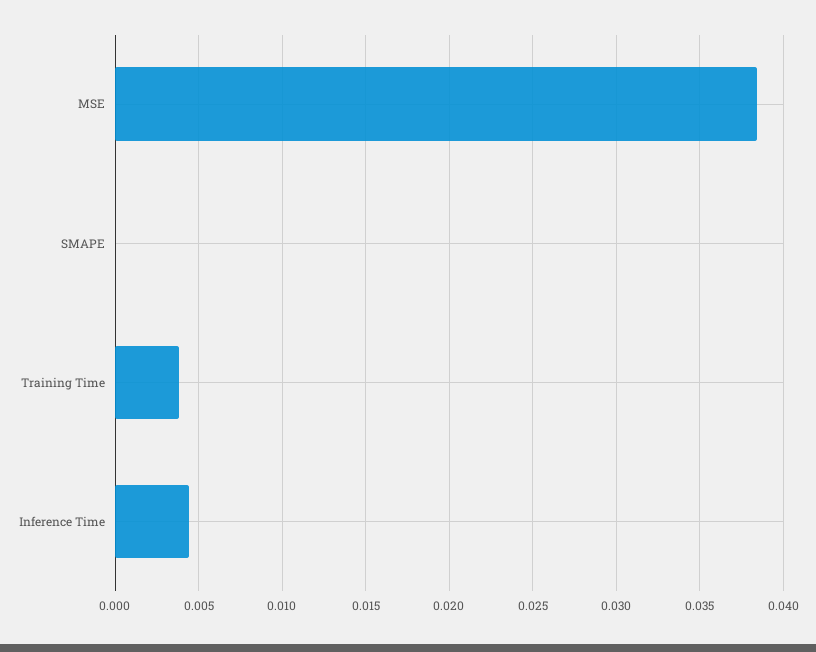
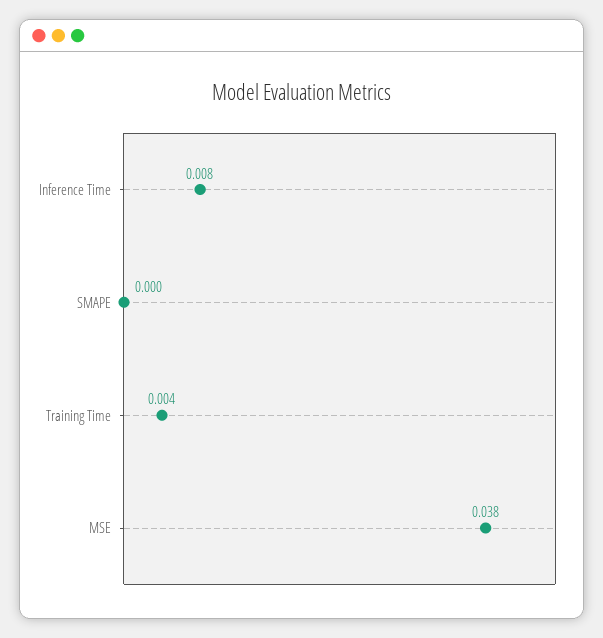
  {
    "MSE": 0.038,
    "SMAPE": 0,
    "Training Time": 0.004,
-   "Inference Time": 0.0045
+   "Inference Time": 0.008
  }

